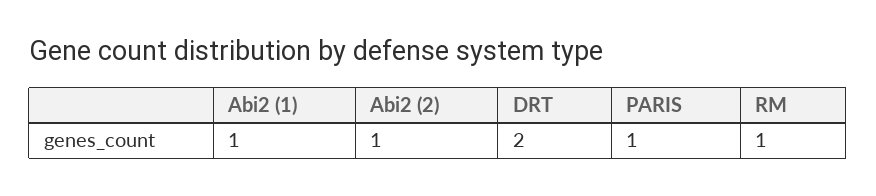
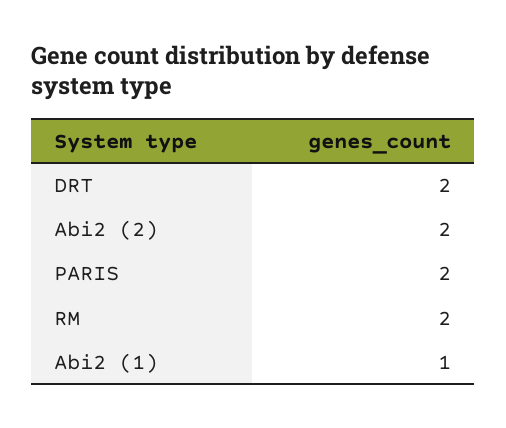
  {
    "Abi2 (1)": 1,
-   "Abi2 (2)": 1,
+   "Abi2 (2)": 2,
    "DRT": 2,
-   "PARIS": 1,
+   "PARIS": 2,
-   "RM": 1
+   "RM": 2
  }

